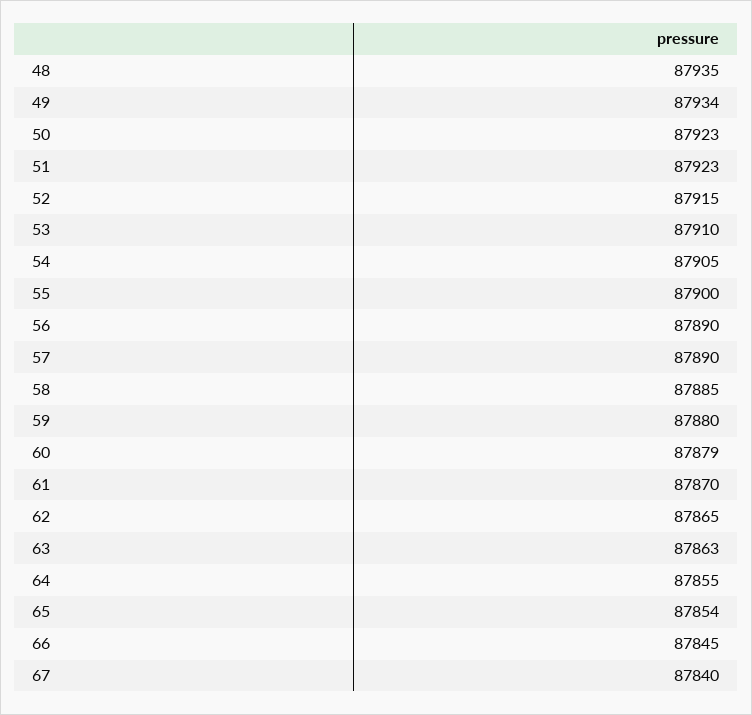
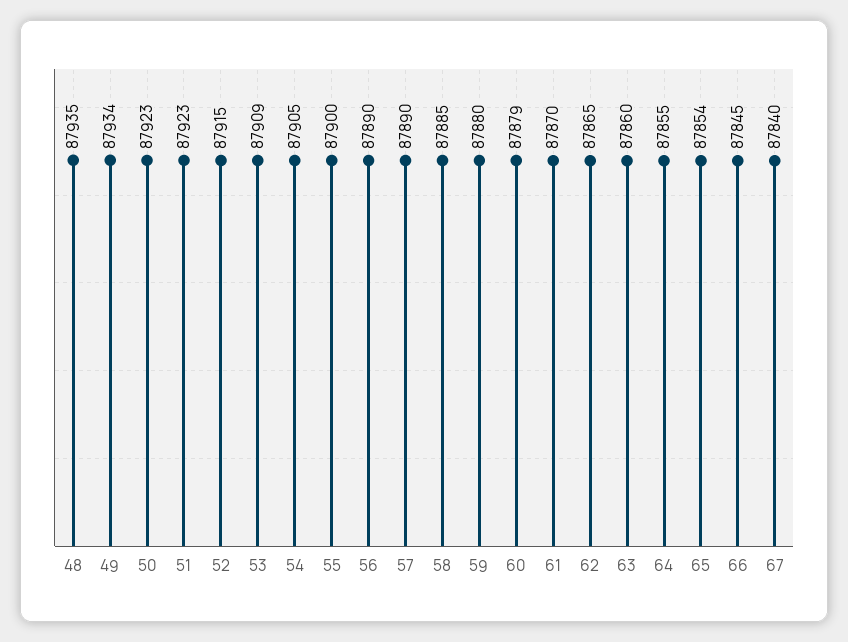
  {
    "48": 87935,
    "49": 87934,
    "50": 87923,
    "51": 87923,
    "52": 87915,
-   "53": 87910,
+   "53": 87909,
    "54": 87905,
    "55": 87900,
    "56": 87890,
    "57": 87890,
    "58": 87885,
    "59": 87880,
    "60": 87879,
    "61": 87870,
    "62": 87865,
-   "63": 87863,
+   "63": 87860,
    "64": 87855,
    "65": 87854,
    "66": 87845,
    "67": 87840
  }

